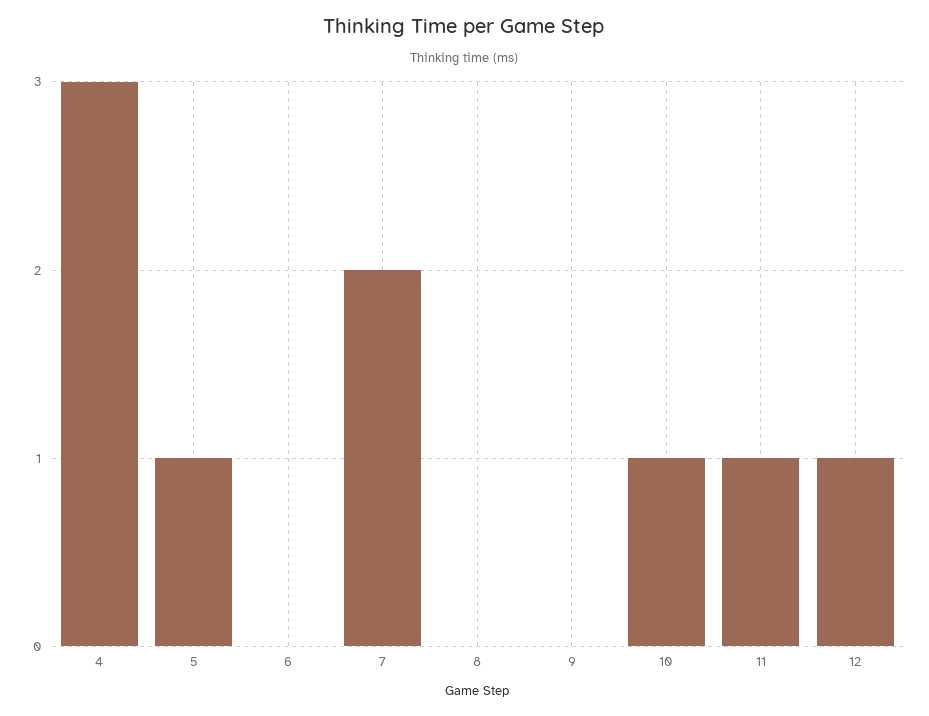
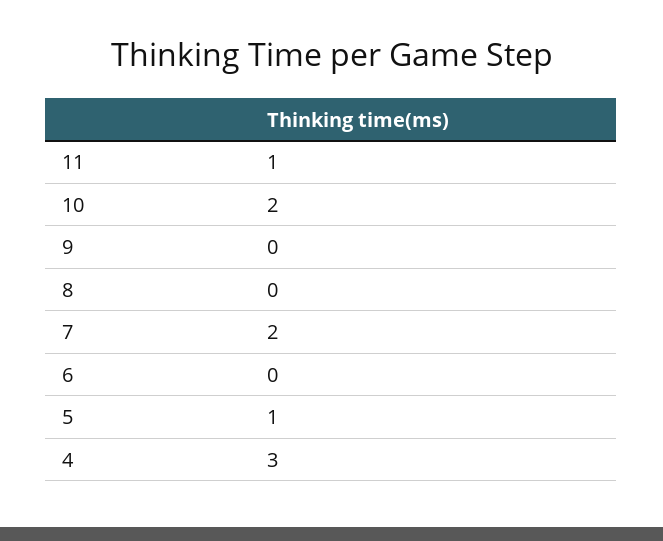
  {
    "4": 3,
    "5": 1,
    "6": 0,
    "7": 2,
    "8": 0,
    "9": 0,
-   "10": 1,
+   "10": 2,
-   "11": 1,
+   "11": 1
-   "12": 1
  }

